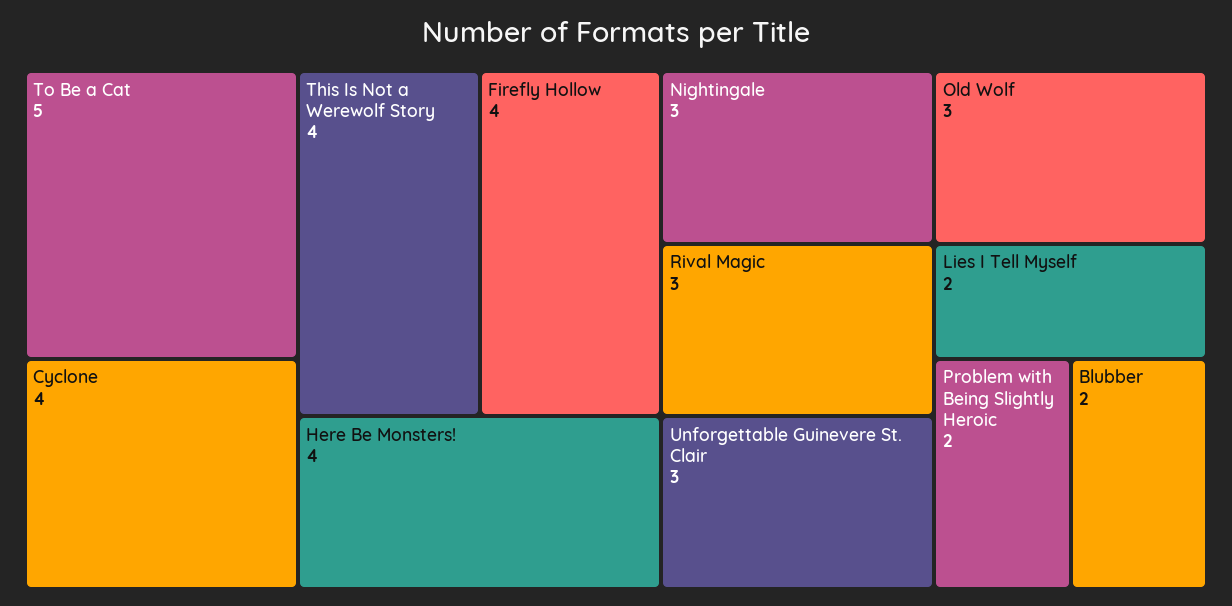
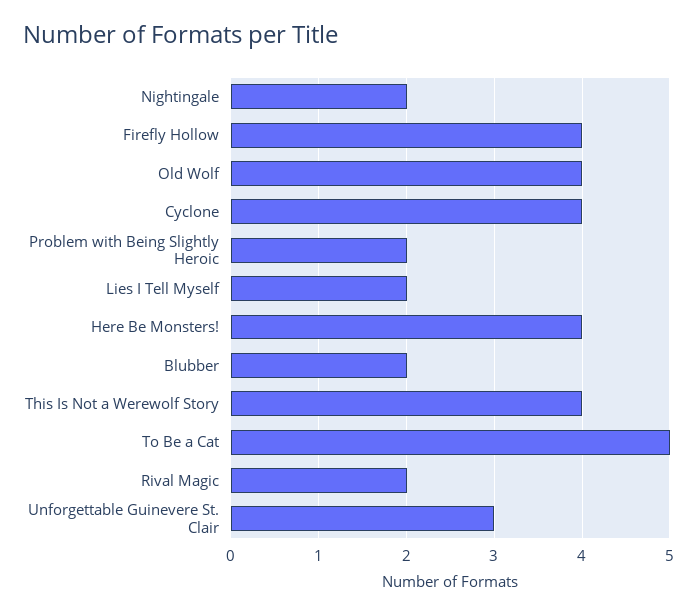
  {
    "To Be a Cat": 5,
    "Cyclone": 4,
    "This Is Not a Werewolf Story": 4,
    "Firefly Hollow": 4,
    "Here Be Monsters!": 4,
-   "Nightingale": 3,
+   "Nightingale": 2,
-   "Rival Magic": 3,
+   "Rival Magic": 2,
    "Unforgettable Guinevere St. Clair": 3,
-   "Old Wolf": 3,
+   "Old Wolf": 4,
    "Lies I Tell Myself": 2,
    "Problem with Being Slightly Heroic": 2,
    "Blubber": 2
  }

